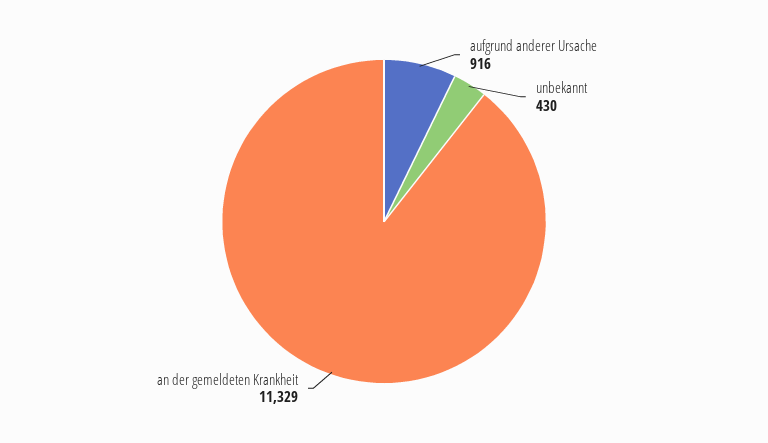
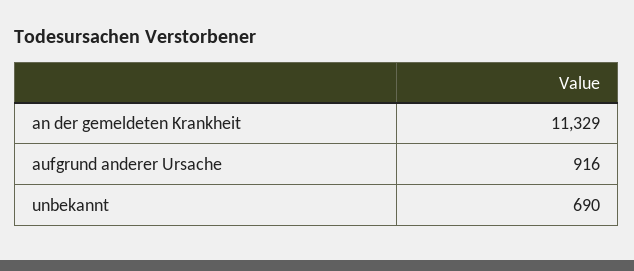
  {
    "aufgrund anderer Ursache": 916,
-   "unbekannt": 430,
+   "unbekannt": 690,
    "an der gemeldeten Krankheit": 11329
  }

